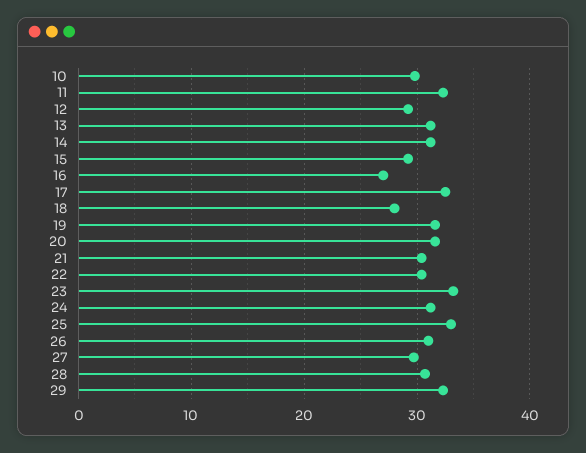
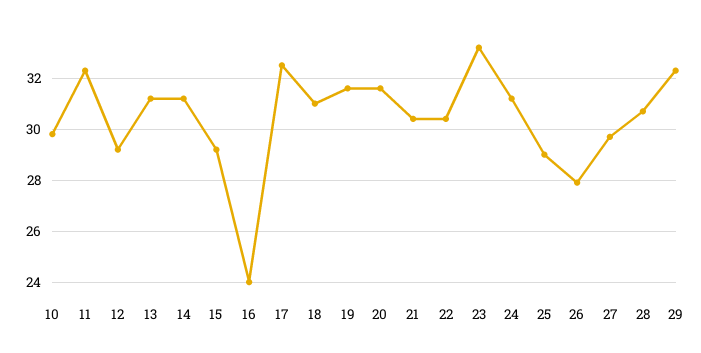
  {
    "10": 30,
    "11": 32.5,
    "12": 29,
    "13": 31,
    "14": 31,
    "15": 29,
-   "16": 27,
+   "16": 24,
    "17": 32.5,
-   "18": 28,
+   "18": 31,
    "19": 31.5,
    "20": 31.5,
    "21": 30.5,
    "22": 30.5,
    "23": 33,
    "24": 31,
-   "25": 33,
+   "25": 29,
-   "26": 31,
+   "26": 28,
    "27": 29.5,
    "28": 30.5,
    "29": 32.5
  }

